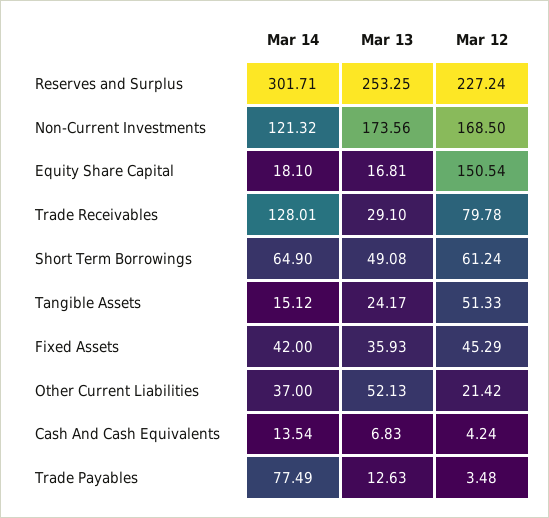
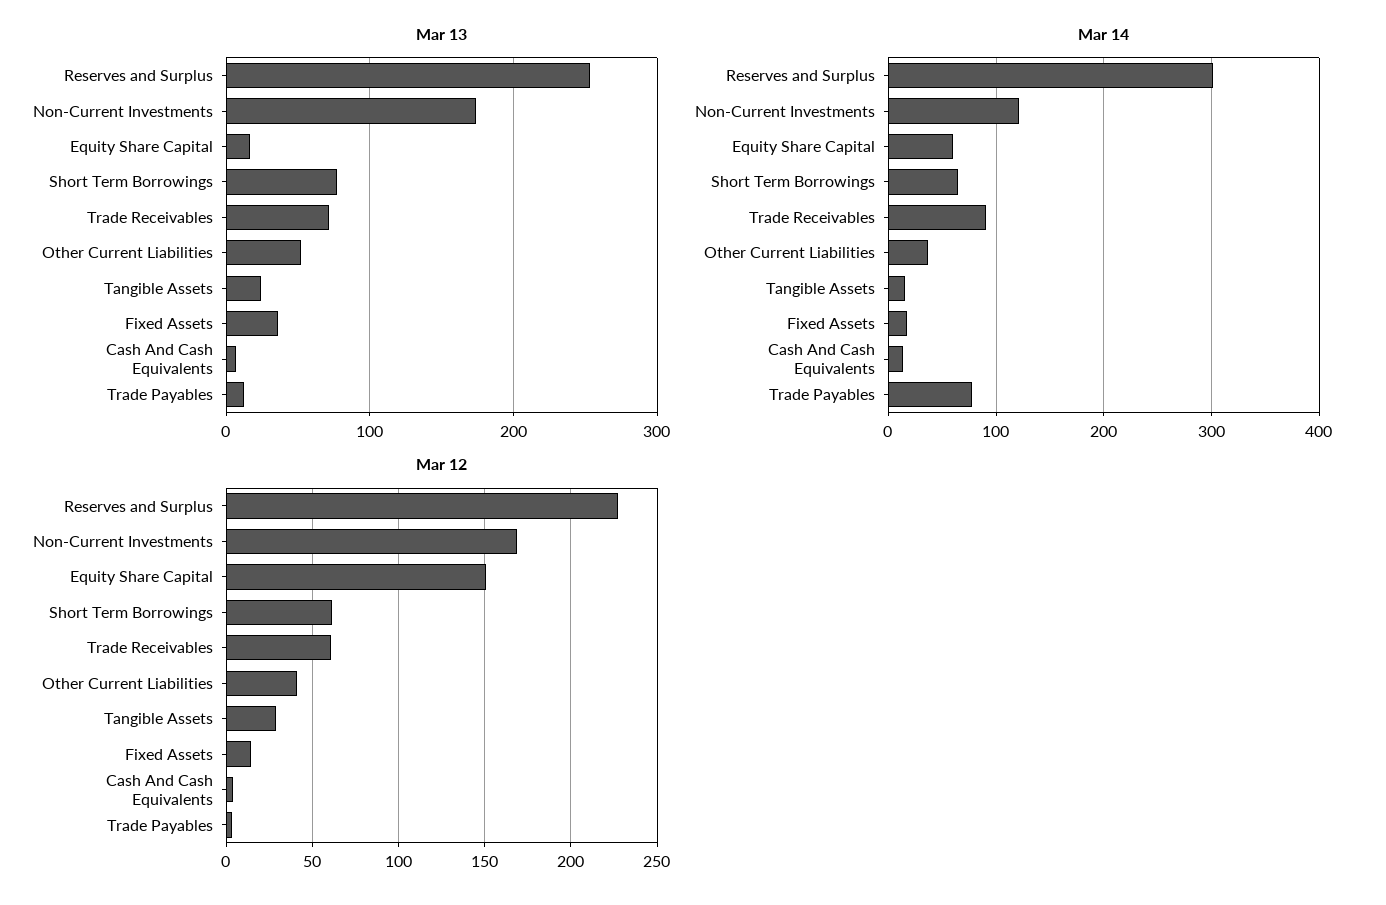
  {
    "Mar 14": {
      "Reserves and Surplus": 301.71,
      "Non-Current Investments": 121.32,
-     "Equity Share Capital": 18.1,
+     "Equity Share Capital": 60,
-     "Trade Receivables": 128.01,
+     "Trade Receivables": 90,
      "Short Term Borrowings": 64.9,
      "Tangible Assets": 15.12,
-     "Fixed Assets": 42,
+     "Fixed Assets": 20,
      "Other Current Liabilities": 37,
      "Cash And Cash Equivalents": 13.54,
      "Trade Payables": 77.49
    },
    "Mar 13": {
      "Reserves and Surplus": 253.25,
      "Non-Current Investments": 173.56,
      "Equity Share Capital": 16.81,
-     "Trade Receivables": 29.1,
+     "Trade Receivables": 70,
-     "Short Term Borrowings": 49.08,
+     "Short Term Borrowings": 80,
      "Tangible Assets": 24.17,
      "Fixed Assets": 35.93,
      "Other Current Liabilities": 52.13,
      "Cash And Cash Equivalents": 6.83,
      "Trade Payables": 12.63
    },
    "Mar 12": {
      "Reserves and Surplus": 227.24,
      "Non-Current Investments": 168.5,
      "Equity Share Capital": 150.54,
-     "Trade Receivables": 79.78,
+     "Trade Receivables": 60,
      "Short Term Borrowings": 61.24,
-     "Tangible Assets": 51.33,
+     "Tangible Assets": 30,
-     "Fixed Assets": 45.29,
+     "Fixed Assets": 15,
-     "Other Current Liabilities": 21.42,
+     "Other Current Liabilities": 40,
      "Cash And Cash Equivalents": 4.24,
      "Trade Payables": 3.48
    }
  }

